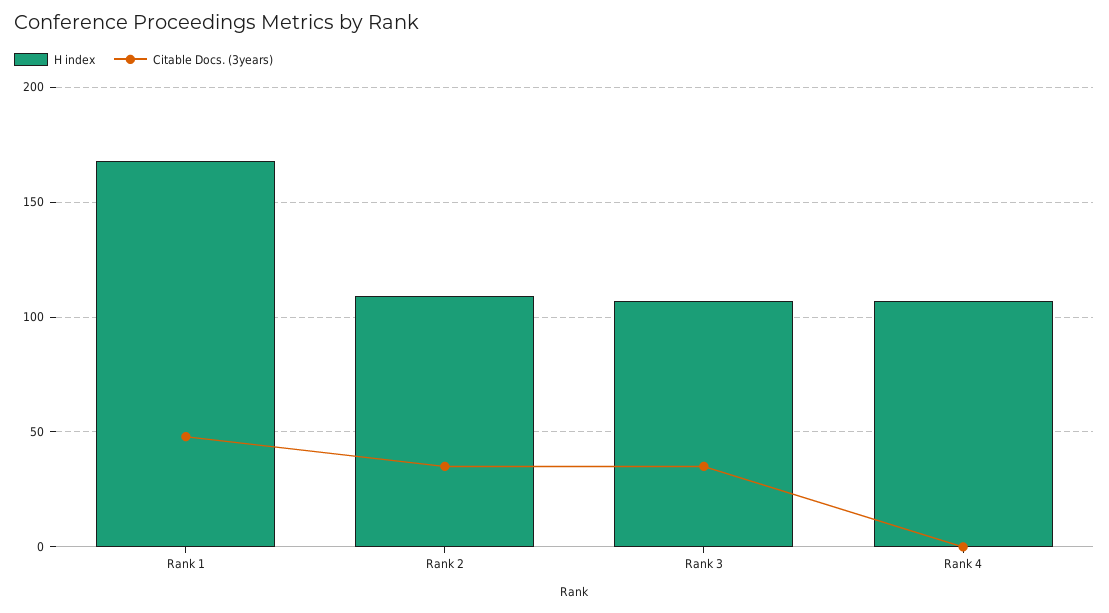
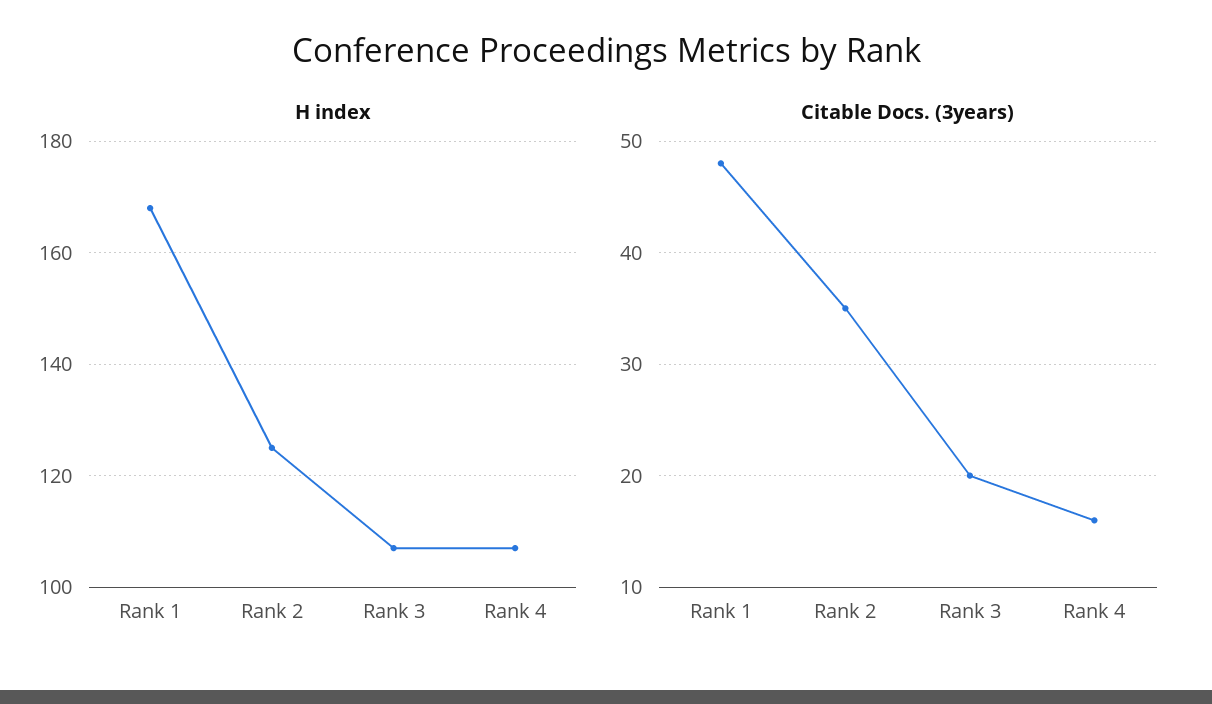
  {
    "H index": {
      "Rank 1": 170,
-     "Rank 2": 110,
+     "Rank 2": 125,
      "Rank 3": 105,
      "Rank 4": 105
    },
    "Citable Docs. (3years)": {
      "Rank 1": 48,
      "Rank 2": 35,
-     "Rank 3": 35,
+     "Rank 3": 20,
-     "Rank 4": 0
+     "Rank 4": 16
    }
  }

